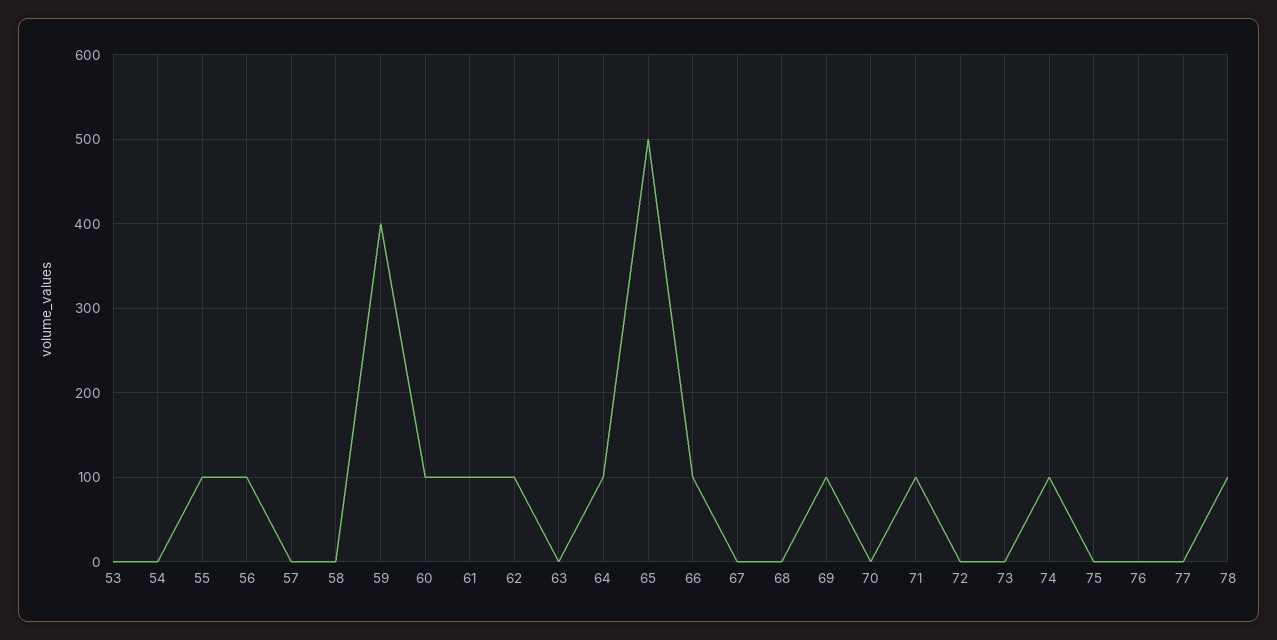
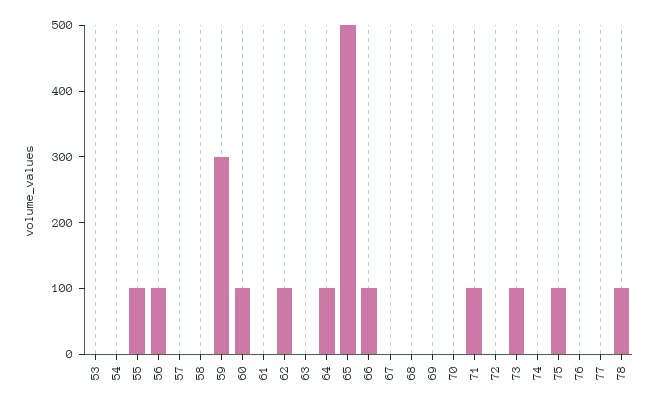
  {
    "53": 0,
    "54": 0,
    "55": 100,
    "56": 100,
    "57": 0,
    "58": 0,
-   "59": 400,
+   "59": 300,
    "60": 100,
-   "61": 100,
+   "61": 0,
    "62": 100,
    "63": 0,
    "64": 100,
    "65": 500,
    "66": 100,
    "67": 0,
    "68": 0,
-   "69": 100,
+   "69": 0,
    "70": 0,
    "71": 100,
    "72": 0,
-   "73": 0,
+   "73": 100,
-   "74": 100,
+   "74": 0,
-   "75": 0,
+   "75": 100,
    "76": 0,
    "77": 0,
    "78": 100
  }

